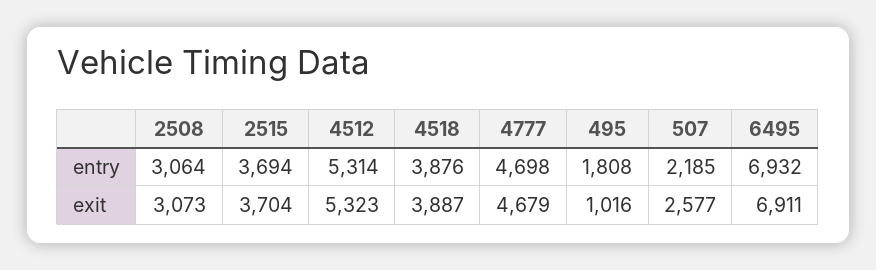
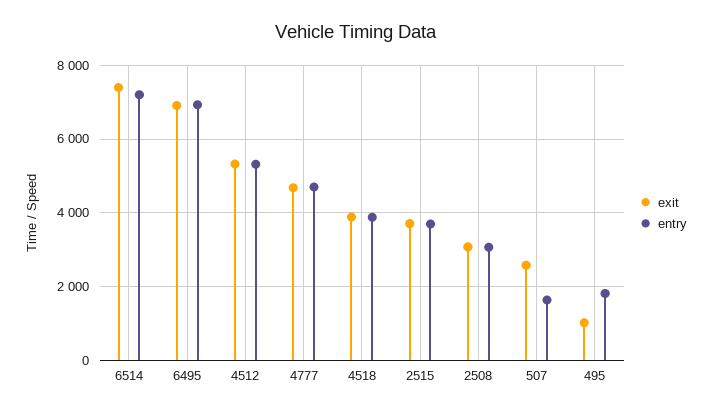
  {
    "entry": {
      "2508": 3064,
      "2515": 3694,
      "4512": 5314,
      "4518": 3876,
      "4777": 4698,
      "495": 1808,
-     "507": 2185,
+     "507": 1600,
-     "6495": 6932
+     "6495": 6932,
+     "6514": 7200
    },
    "exit": {
      "2508": 3073,
      "2515": 3704,
      "4512": 5323,
      "4518": 3887,
      "4777": 4679,
      "495": 1016,
      "507": 2577,
-     "6495": 6911
+     "6495": 6911,
+     "6514": 7400
    }
  }

